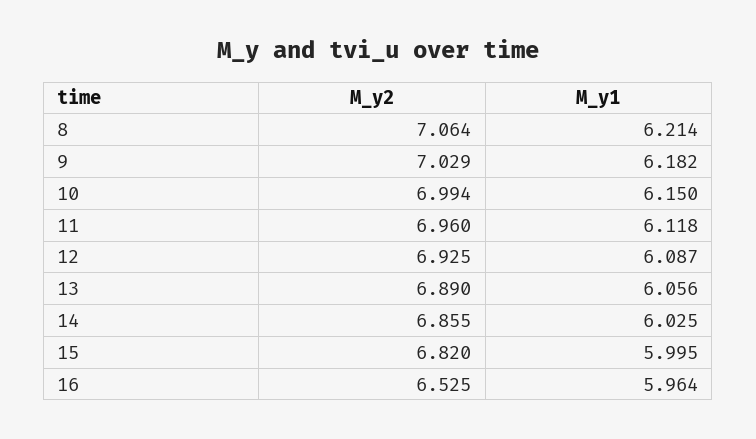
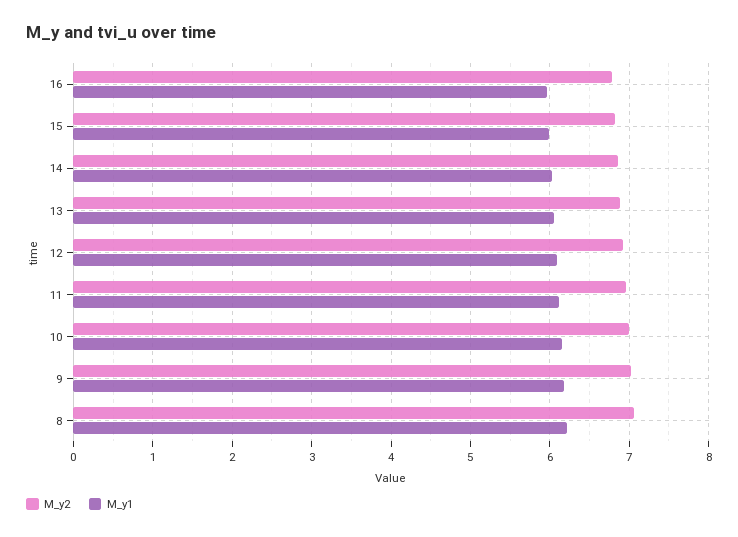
  {
    "M_y2": {
      "8": 7.064,
      "9": 7.029,
      "10": 6.994,
      "11": 6.96,
      "12": 6.925,
      "13": 6.89,
      "14": 6.855,
      "15": 6.82,
-     "16": 6.525
+     "16": 6.8
    },
    "M_y1": {
      "8": 6.214,
      "9": 6.182,
      "10": 6.15,
      "11": 6.118,
      "12": 6.087,
      "13": 6.056,
      "14": 6.025,
      "15": 5.995,
      "16": 5.964
    }
  }

